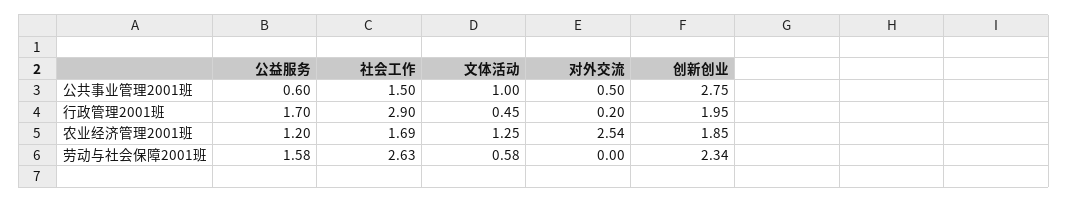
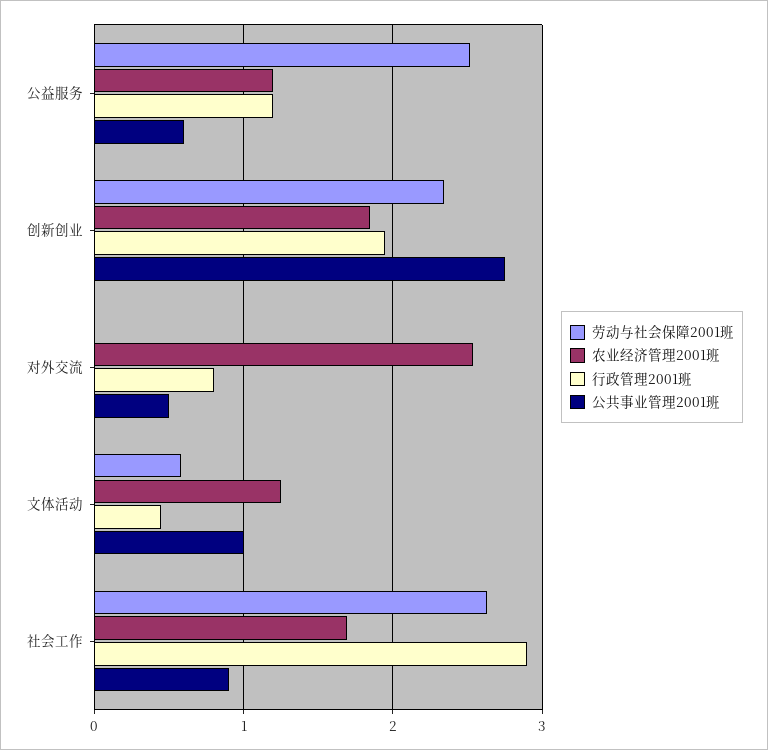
  {
    "公共事业管理2001班": {
      "公益服务": 0.6,
-     "社会工作": 1.5,
+     "社会工作": 0.9,
      "文体活动": 1,
      "对外交流": 0.5,
      "创新创业": 2.75
    },
    "行政管理2001班": {
-     "公益服务": 1.7,
+     "公益服务": 1.2,
      "社会工作": 2.9,
      "文体活动": 0.45,
-     "对外交流": 0.2,
+     "对外交流": 0.8,
      "创新创业": 1.95
    },
    "农业经济管理2001班": {
      "公益服务": 1.2,
      "社会工作": 1.69,
      "文体活动": 1.25,
      "对外交流": 2.54,
      "创新创业": 1.85
    },
    "劳动与社会保障2001班": {
-     "公益服务": 1.58,
+     "公益服务": 2.5,
      "社会工作": 2.63,
      "文体活动": 0.58,
      "对外交流": 0,
      "创新创业": 2.34
    }
  }

